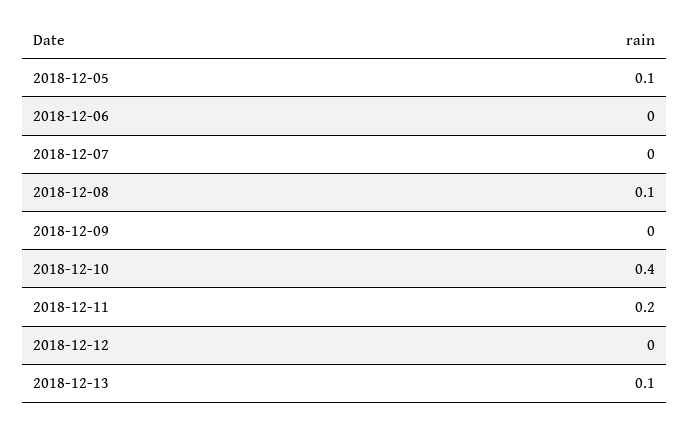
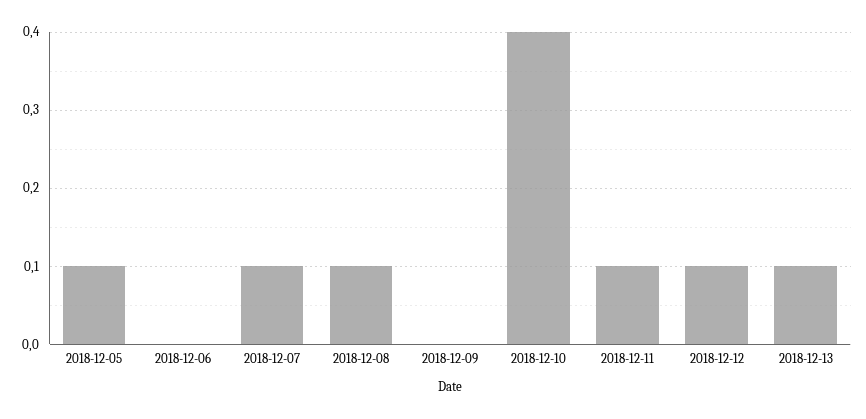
  {
    "2018-12-05": 0.1,
    "2018-12-06": 0,
-   "2018-12-07": 0,
+   "2018-12-07": 0.1,
    "2018-12-08": 0.1,
    "2018-12-09": 0,
    "2018-12-10": 0.4,
-   "2018-12-11": 0.2,
+   "2018-12-11": 0.1,
-   "2018-12-12": 0,
+   "2018-12-12": 0.1,
    "2018-12-13": 0.1
  }

